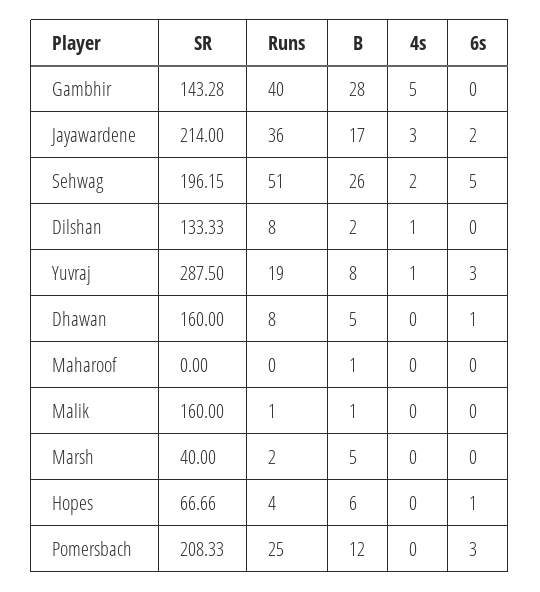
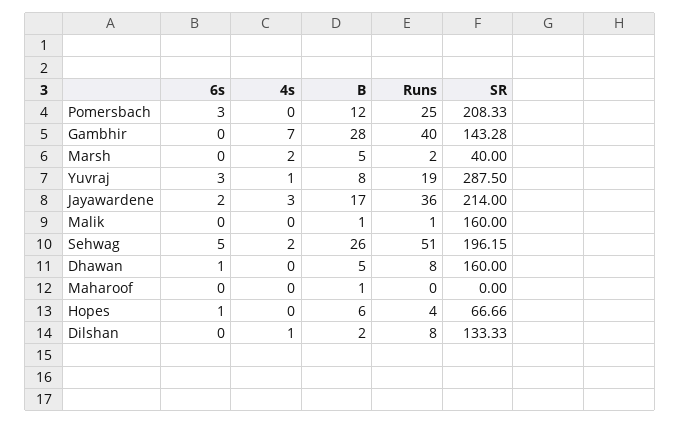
  {
    "SR": {
      "Gambhir": 143.28,
      "Jayawardene": 214,
      "Sehwag": 196.15,
      "Dilshan": 133.33,
      "Yuvraj": 287.5,
      "Dhawan": 160,
      "Maharoof": 0,
      "Malik": 160,
      "Marsh": 40,
      "Hopes": 66.66,
      "Pomersbach": 208.33
    },
    "Runs": {
      "Gambhir": 40,
      "Jayawardene": 36,
      "Sehwag": 51,
      "Dilshan": 8,
      "Yuvraj": 19,
      "Dhawan": 8,
      "Maharoof": 0,
      "Malik": 1,
      "Marsh": 2,
      "Hopes": 4,
      "Pomersbach": 25
    },
    "B": {
      "Gambhir": 28,
      "Jayawardene": 17,
      "Sehwag": 26,
      "Dilshan": 2,
      "Yuvraj": 8,
      "Dhawan": 5,
      "Maharoof": 1,
      "Malik": 1,
      "Marsh": 5,
      "Hopes": 6,
      "Pomersbach": 12
    },
    "4s": {
-     "Gambhir": 5,
+     "Gambhir": 7,
      "Jayawardene": 3,
      "Sehwag": 2,
      "Dilshan": 1,
      "Yuvraj": 1,
      "Dhawan": 0,
      "Maharoof": 0,
      "Malik": 0,
-     "Marsh": 0,
+     "Marsh": 2,
      "Hopes": 0,
      "Pomersbach": 0
    },
    "6s": {
      "Gambhir": 0,
      "Jayawardene": 2,
      "Sehwag": 5,
      "Dilshan": 0,
      "Yuvraj": 3,
      "Dhawan": 1,
      "Maharoof": 0,
      "Malik": 0,
      "Marsh": 0,
      "Hopes": 1,
      "Pomersbach": 3
    }
  }

